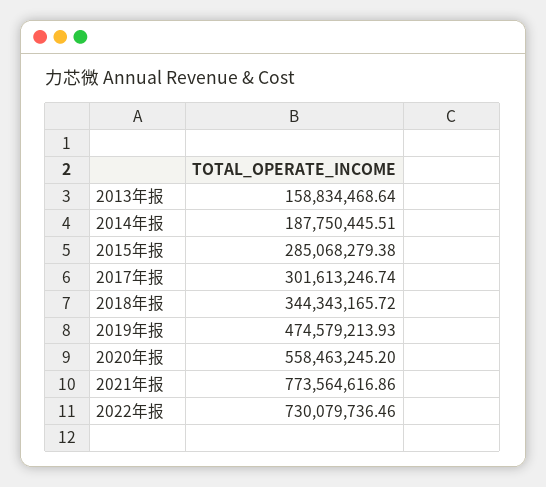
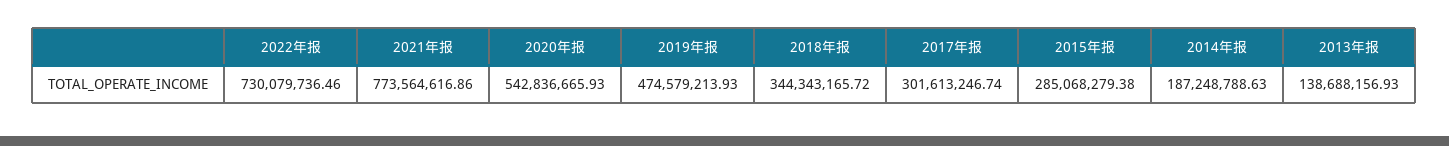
  {
-   "2013年报": 158834468.64,
+   "2013年报": 138688156.93,
-   "2014年报": 187750445.51,
+   "2014年报": 187248788.63,
    "2015年报": 285068279.38,
    "2017年报": 301613246.74,
    "2018年报": 344343165.72,
    "2019年报": 474579213.93,
-   "2020年报": 558463245.2,
+   "2020年报": 542836665.93,
    "2021年报": 773564616.86,
    "2022年报": 730079736.46
  }

